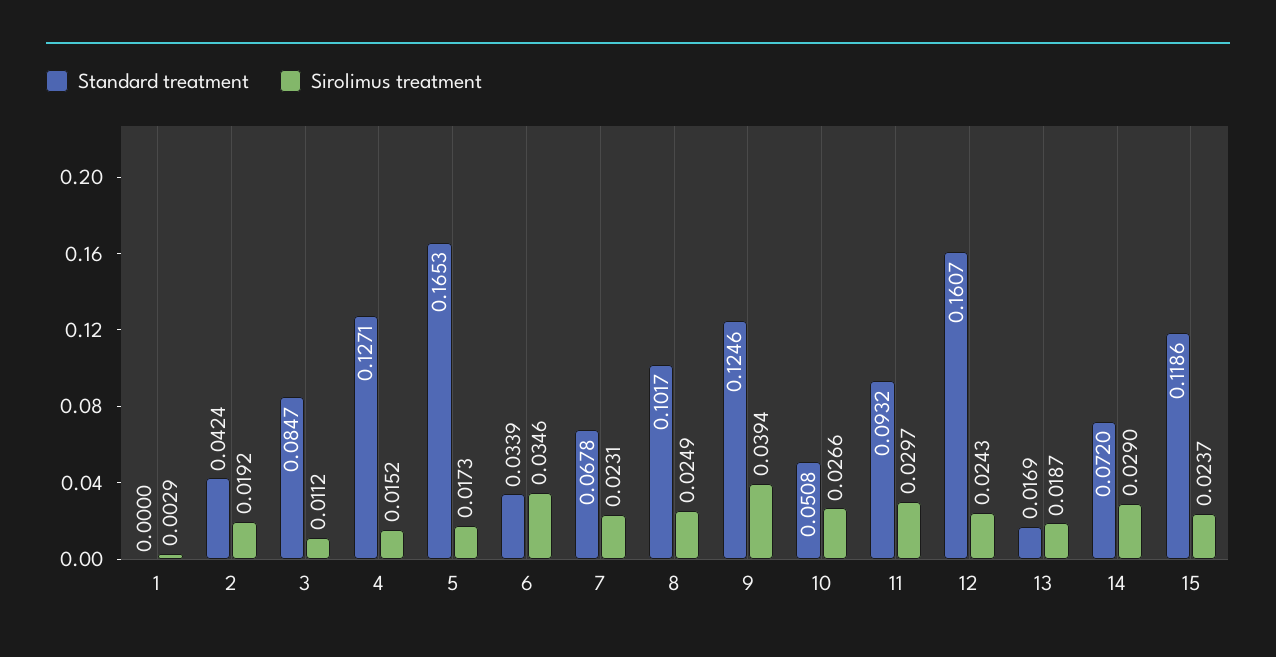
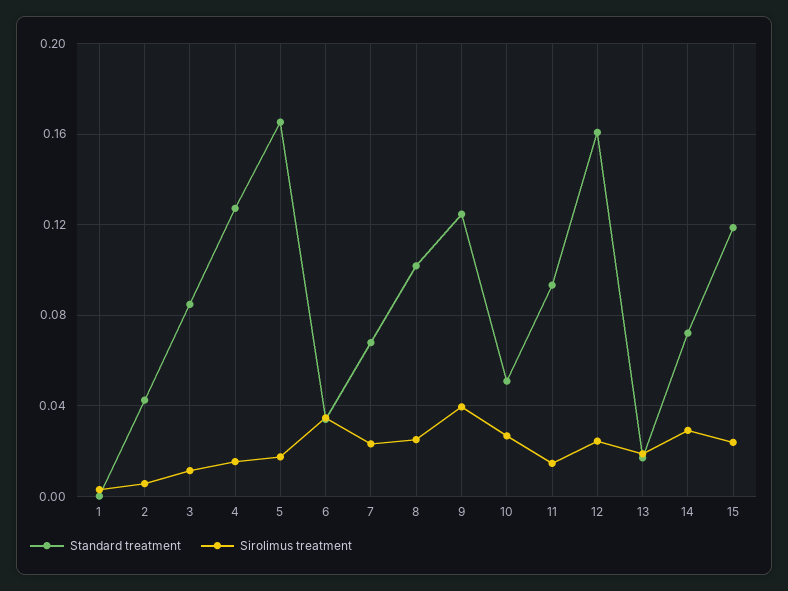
  {
    "Standard treatment": {
      "1": 0,
      "2": 0.0424,
      "3": 0.0847,
      "4": 0.1271,
      "5": 0.1653,
      "6": 0.0339,
      "7": 0.0678,
      "8": 0.1017,
      "9": 0.1246,
      "10": 0.0508,
      "11": 0.0932,
      "12": 0.1607,
      "13": 0.0169,
      "14": 0.072,
      "15": 0.1186
    },
    "Sirolimus treatment": {
      "1": 0.0029,
-     "2": 0.0192,
+     "2": 0.005,
      "3": 0.0112,
      "4": 0.0152,
      "5": 0.0173,
      "6": 0.0346,
      "7": 0.0231,
      "8": 0.0249,
      "9": 0.0394,
      "10": 0.0266,
-     "11": 0.0297,
+     "11": 0.015,
      "12": 0.0243,
      "13": 0.0187,
      "14": 0.029,
      "15": 0.0237
    }
  }

